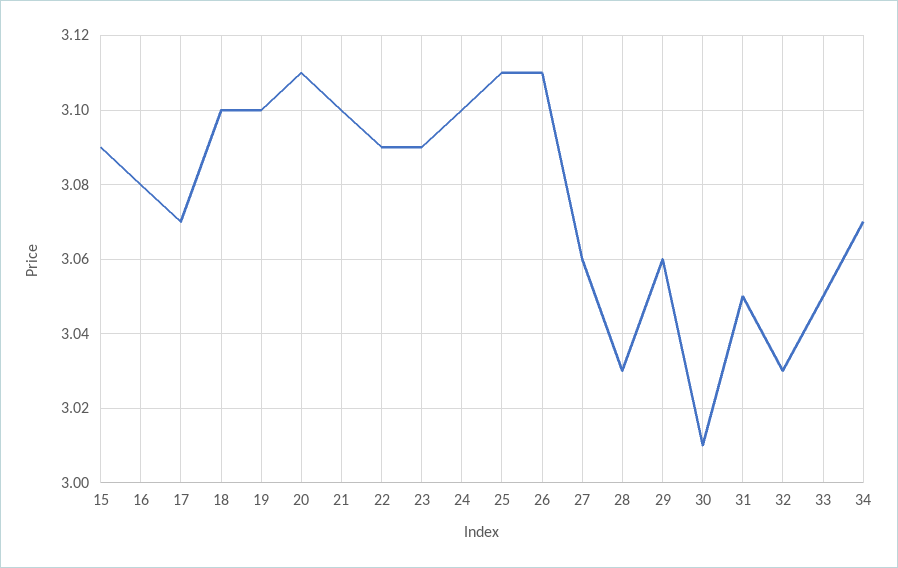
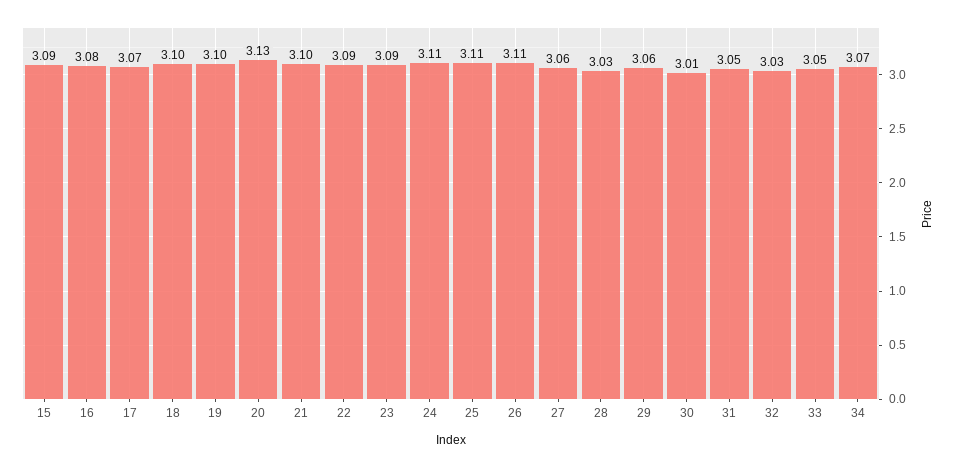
  {
    "15": 3.09,
    "16": 3.08,
    "17": 3.07,
    "18": 3.1,
    "19": 3.1,
-   "20": 3.11,
+   "20": 3.13,
    "21": 3.1,
    "22": 3.09,
    "23": 3.09,
-   "24": 3.1,
+   "24": 3.11,
    "25": 3.11,
    "26": 3.11,
    "27": 3.06,
    "28": 3.03,
    "29": 3.06,
    "30": 3.01,
    "31": 3.05,
    "32": 3.03,
    "33": 3.05,
    "34": 3.07
  }

